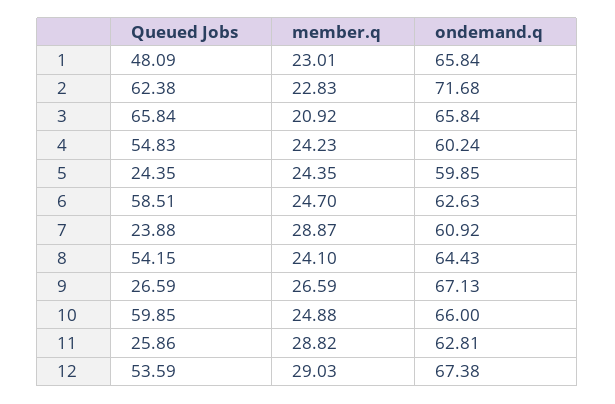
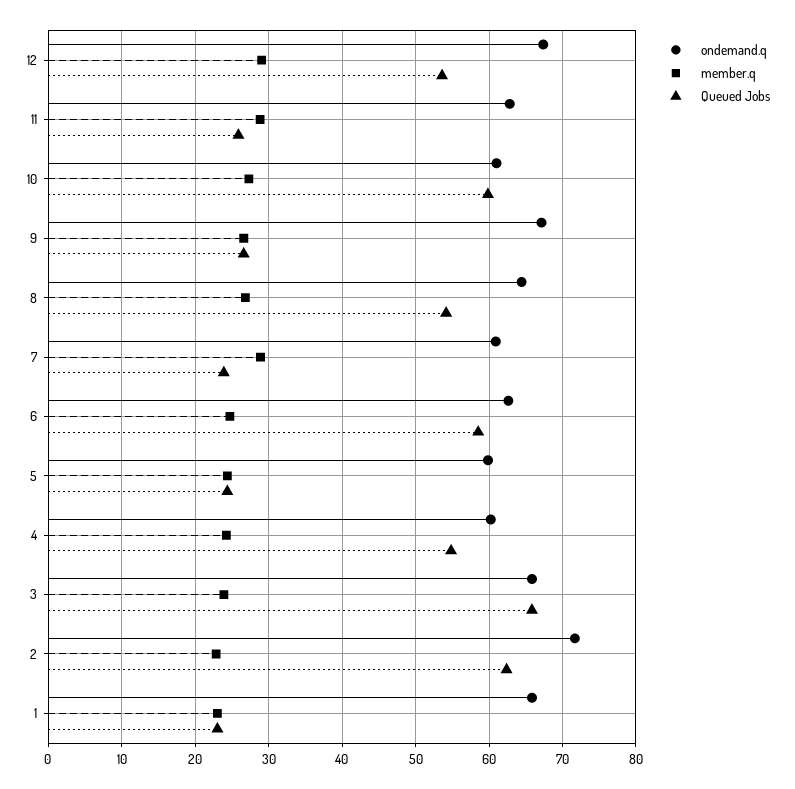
  {
    "Queued Jobs": {
-     "1": 48.09,
+     "1": 23,
      "2": 62.38,
      "3": 65.84,
      "4": 54.83,
      "5": 24.35,
      "6": 58.51,
      "7": 23.88,
      "8": 54.15,
      "9": 26.59,
      "10": 59.85,
      "11": 25.86,
      "12": 53.59
    },
    "member.q": {
      "1": 23.01,
      "2": 22.83,
-     "3": 20.92,
+     "3": 24,
      "4": 24.23,
      "5": 24.35,
      "6": 24.7,
      "7": 28.87,
-     "8": 24.1,
+     "8": 27,
      "9": 26.59,
-     "10": 24.88,
+     "10": 27,
      "11": 28.82,
      "12": 29.03
    },
    "ondemand.q": {
      "1": 65.84,
      "2": 71.68,
      "3": 65.84,
      "4": 60.24,
      "5": 59.85,
      "6": 62.63,
      "7": 60.92,
      "8": 64.43,
      "9": 67.13,
-     "10": 66,
+     "10": 61,
      "11": 62.81,
      "12": 67.38
    }
  }

